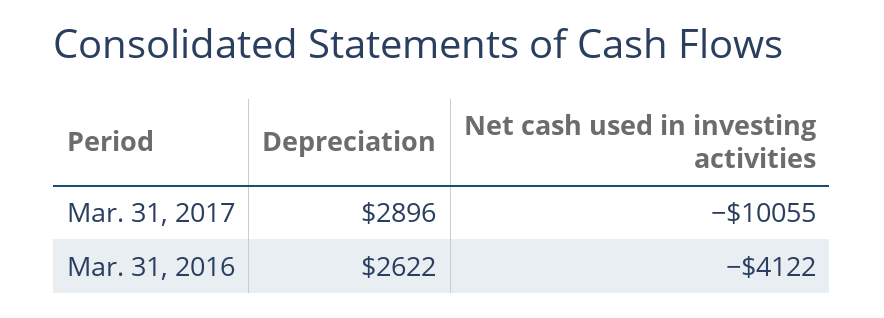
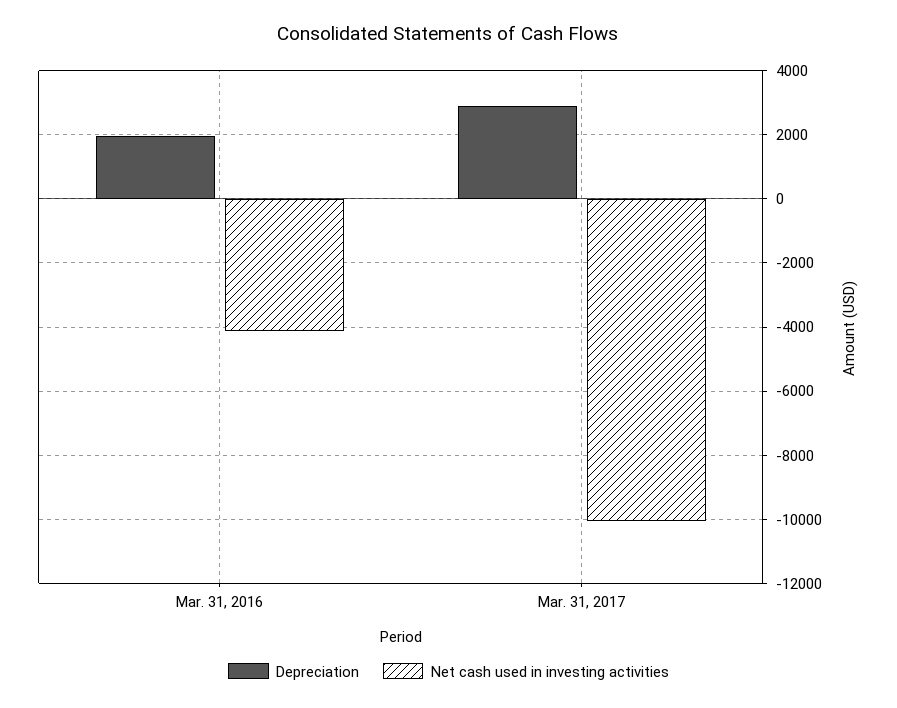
  {
    "Depreciation": {
      "Mar. 31, 2017": 2896,
-     "Mar. 31, 2016": 2622
+     "Mar. 31, 2016": 2000
    },
    "Net cash used in investing activities": {
      "Mar. 31, 2017": -10055,
      "Mar. 31, 2016": -4122
    }
  }

